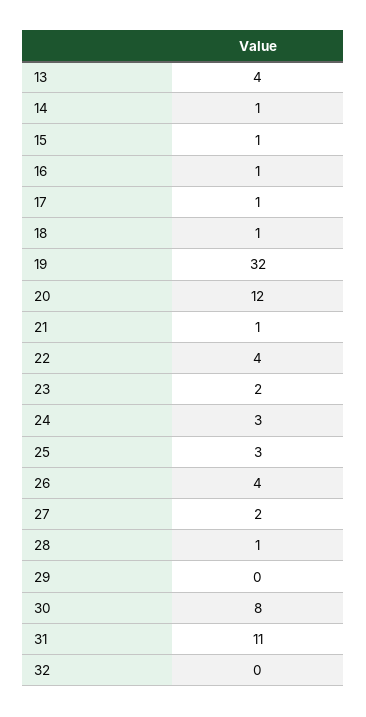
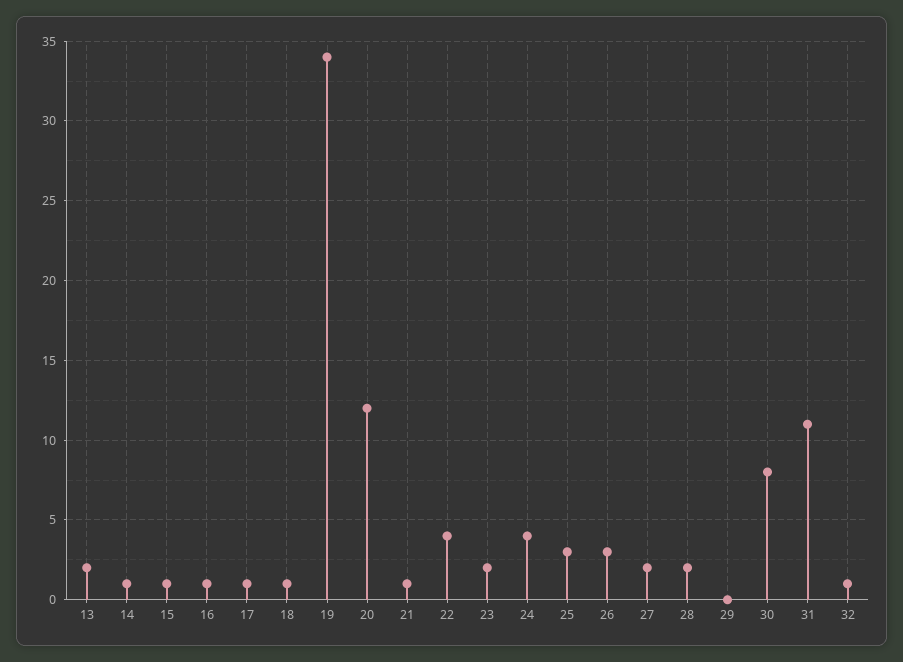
  {
-   "13": 4,
+   "13": 2,
    "14": 1,
    "15": 1,
    "16": 1,
    "17": 1,
    "18": 1,
-   "19": 32,
+   "19": 34,
    "20": 12,
    "21": 1,
    "22": 4,
    "23": 2,
-   "24": 3,
+   "24": 4,
    "25": 3,
-   "26": 4,
+   "26": 3,
    "27": 2,
-   "28": 1,
+   "28": 2,
    "29": 0,
    "30": 8,
    "31": 11,
-   "32": 0
+   "32": 1
  }

